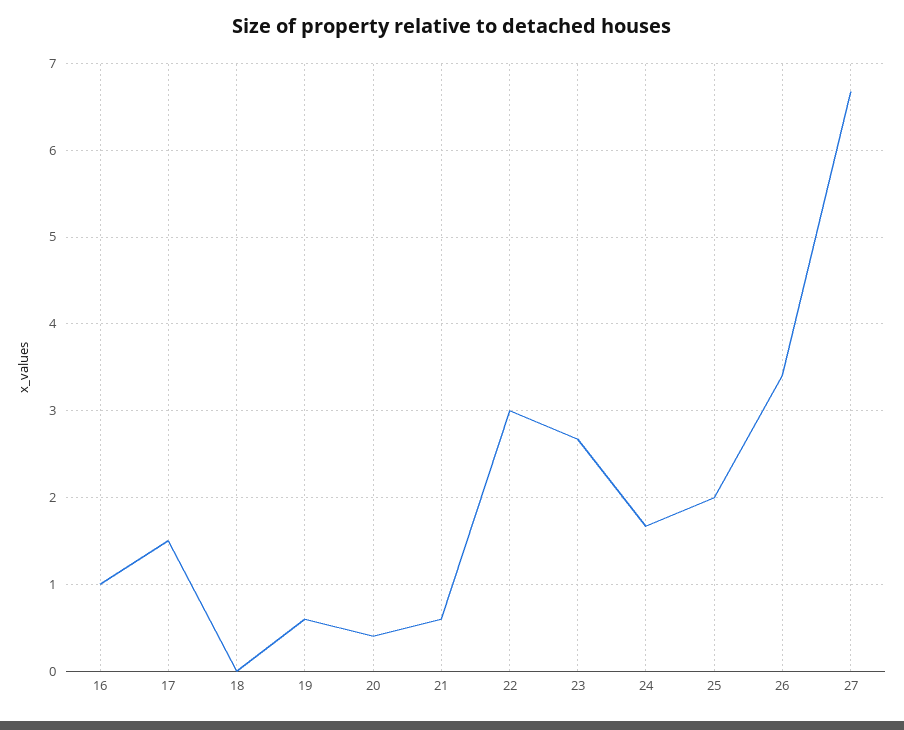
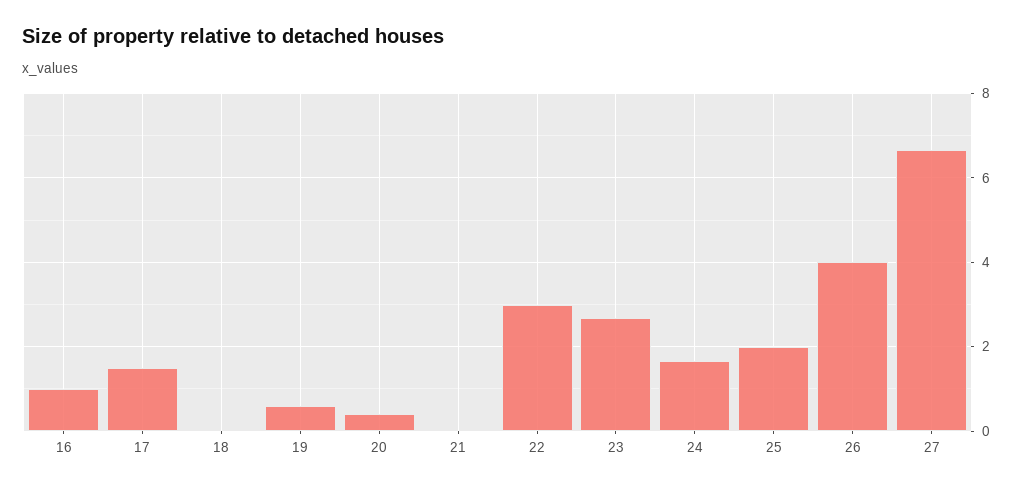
  {
    "16": 1,
    "17": 1.5,
    "18": 0,
    "19": 0.6,
    "20": 0.4,
-   "21": 0.6,
+   "21": 0,
    "22": 3,
    "23": 2.7,
    "24": 1.7,
    "25": 2,
-   "26": 3.4,
+   "26": 4,
    "27": 6.7
  }

